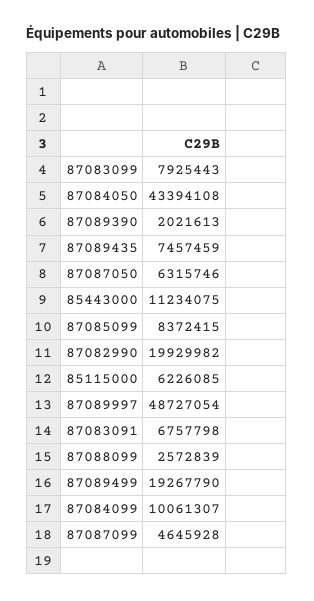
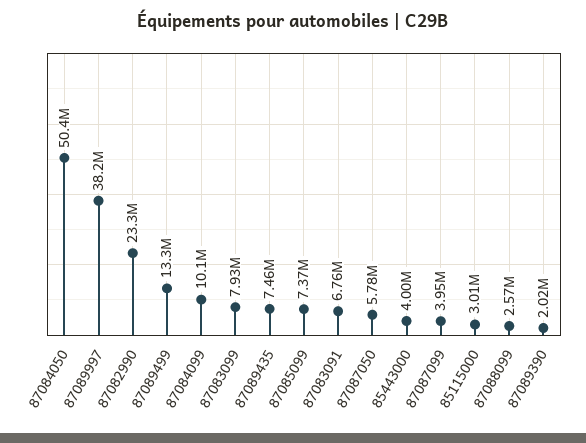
  {
    "87083099": 7925443,
-   "87084050": 43394108,
+   "87084050": 50400000,
    "87089390": 2021613,
    "87089435": 7457459,
-   "87087050": 6315746,
+   "87087050": 5780000,
-   "85443000": 11234075,
+   "85443000": 4000000,
-   "87085099": 8372415,
+   "87085099": 7370000,
-   "87082990": 19929982,
+   "87082990": 23300000,
-   "85115000": 6226085,
+   "85115000": 3010000,
-   "87089997": 48727054,
+   "87089997": 38200000,
    "87083091": 6757798,
    "87088099": 2572839,
-   "87089499": 19267790,
+   "87089499": 13300000,
    "87084099": 10061307,
-   "87087099": 4645928
+   "87087099": 3950000
  }

